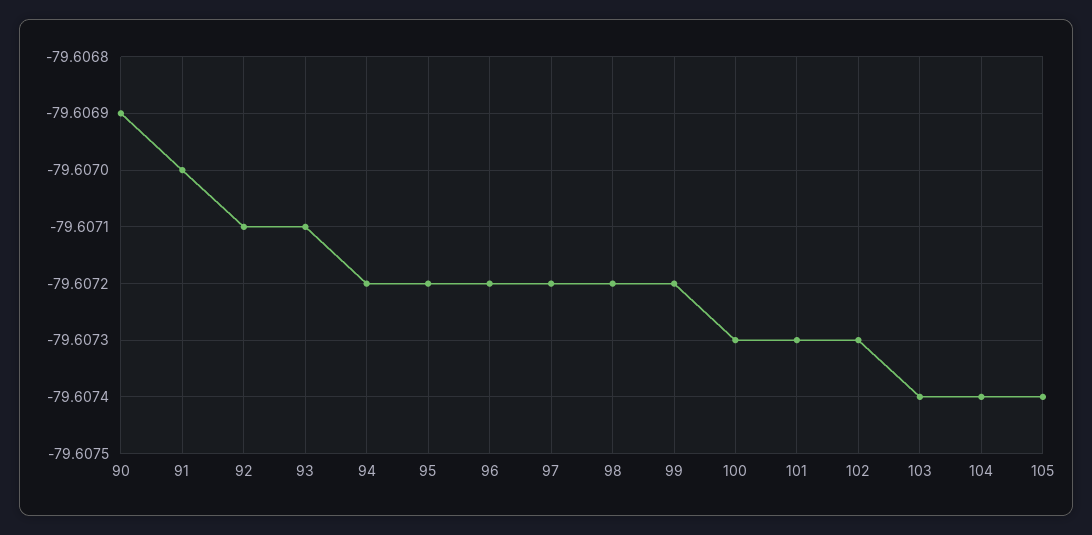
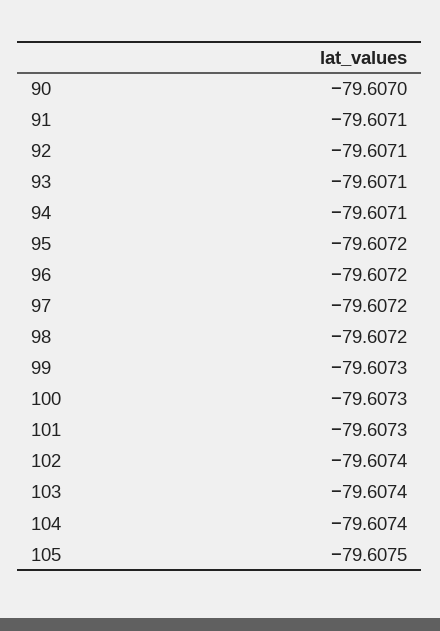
  {
-   "90": -79.6069,
+   "90": -79.607,
-   "91": -79.607,
+   "91": -79.6071,
    "92": -79.6071,
    "93": -79.6071,
-   "94": -79.6072,
+   "94": -79.6071,
    "95": -79.6072,
    "96": -79.6072,
    "97": -79.6072,
    "98": -79.6072,
-   "99": -79.6072,
+   "99": -79.6073,
    "100": -79.6073,
    "101": -79.6073,
-   "102": -79.6073,
+   "102": -79.6074,
    "103": -79.6074,
    "104": -79.6074,
-   "105": -79.6074
+   "105": -79.6075
  }

